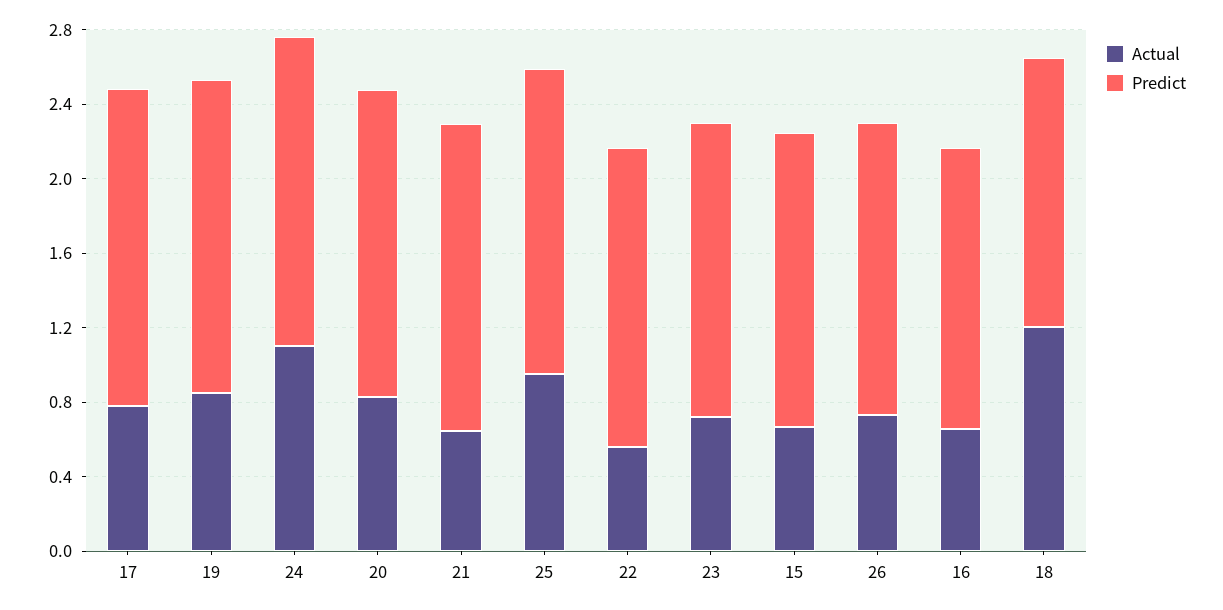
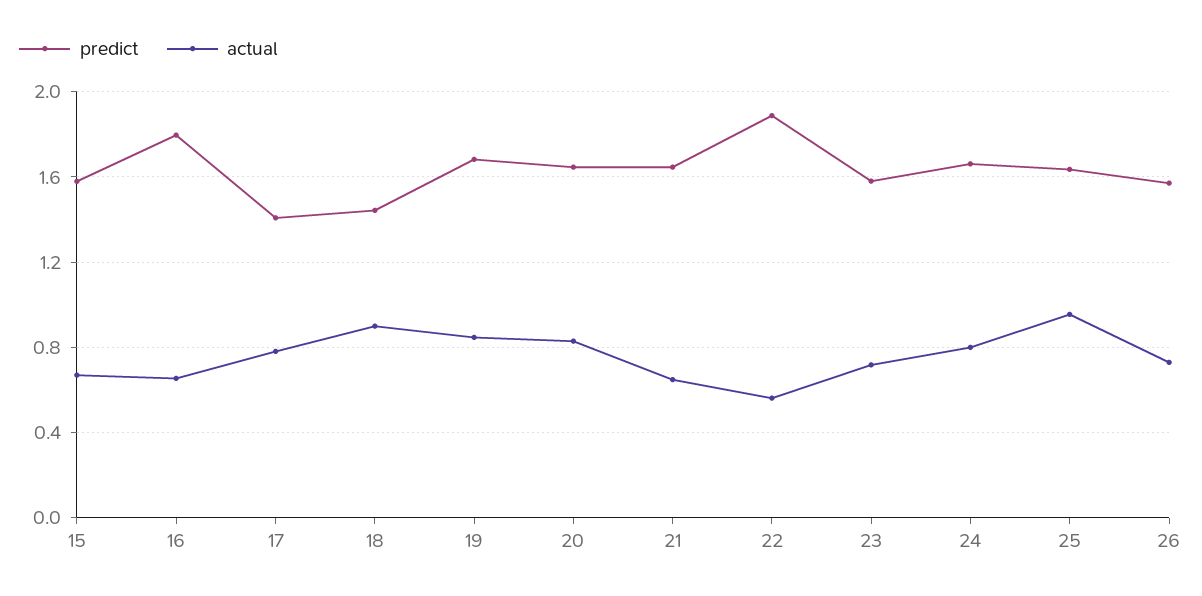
  {
    "Actual": {
      "17": 0.8,
      "19": 0.85,
-     "24": 1.1,
+     "24": 0.8,
      "20": 0.85,
      "21": 0.65,
      "25": 0.95,
      "22": 0.55,
      "23": 0.7,
      "15": 0.65,
      "26": 0.75,
      "16": 0.65,
-     "18": 1.2
+     "18": 0.9
    },
    "Predict": {
-     "17": 1.7,
+     "17": 1.4,
      "19": 1.7,
      "24": 1.65,
      "20": 1.65,
      "21": 1.65,
      "25": 1.65,
-     "22": 1.6,
+     "22": 1.9,
      "23": 1.6,
      "15": 1.6,
      "26": 1.55,
-     "16": 1.5,
+     "16": 1.8,
      "18": 1.45
    }
  }

